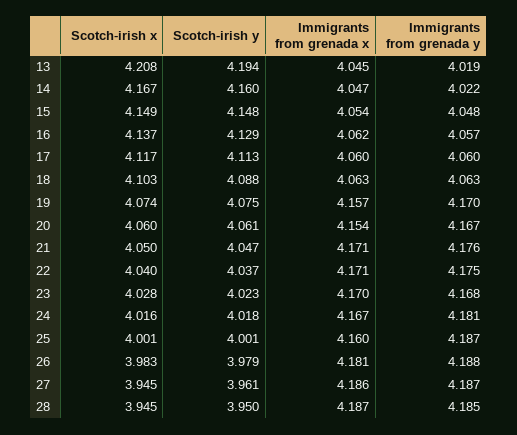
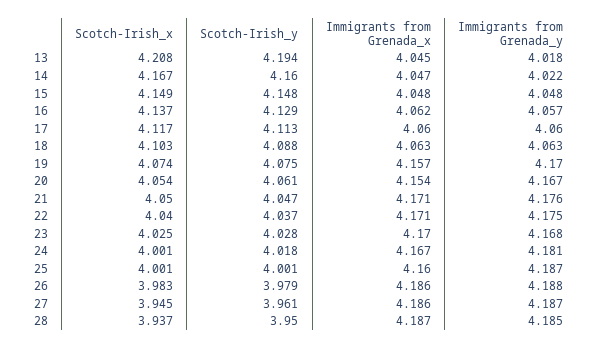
  {
    "Scotch-irish x": {
      "13": 4.208,
      "14": 4.167,
      "15": 4.149,
      "16": 4.137,
      "17": 4.117,
      "18": 4.103,
      "19": 4.074,
-     "20": 4.06,
+     "20": 4.054,
      "21": 4.05,
      "22": 4.04,
-     "23": 4.028,
+     "23": 4.025,
-     "24": 4.016,
+     "24": 4.001,
      "25": 4.001,
      "26": 3.983,
      "27": 3.945,
-     "28": 3.945
+     "28": 3.937
    },
    "Scotch-irish y": {
      "13": 4.194,
      "14": 4.16,
      "15": 4.148,
      "16": 4.129,
      "17": 4.113,
      "18": 4.088,
      "19": 4.075,
      "20": 4.061,
      "21": 4.047,
      "22": 4.037,
-     "23": 4.023,
+     "23": 4.028,
      "24": 4.018,
      "25": 4.001,
      "26": 3.979,
      "27": 3.961,
      "28": 3.95
    },
    "Immigrants from grenada x": {
      "13": 4.045,
      "14": 4.047,
-     "15": 4.054,
+     "15": 4.048,
      "16": 4.062,
      "17": 4.06,
      "18": 4.063,
      "19": 4.157,
      "20": 4.154,
      "21": 4.171,
      "22": 4.171,
      "23": 4.17,
      "24": 4.167,
      "25": 4.16,
-     "26": 4.181,
+     "26": 4.186,
      "27": 4.186,
      "28": 4.187
    },
    "Immigrants from grenada y": {
-     "13": 4.019,
+     "13": 4.018,
      "14": 4.022,
      "15": 4.048,
      "16": 4.057,
      "17": 4.06,
      "18": 4.063,
      "19": 4.17,
      "20": 4.167,
      "21": 4.176,
      "22": 4.175,
      "23": 4.168,
      "24": 4.181,
      "25": 4.187,
      "26": 4.188,
      "27": 4.187,
      "28": 4.185
    }
  }

